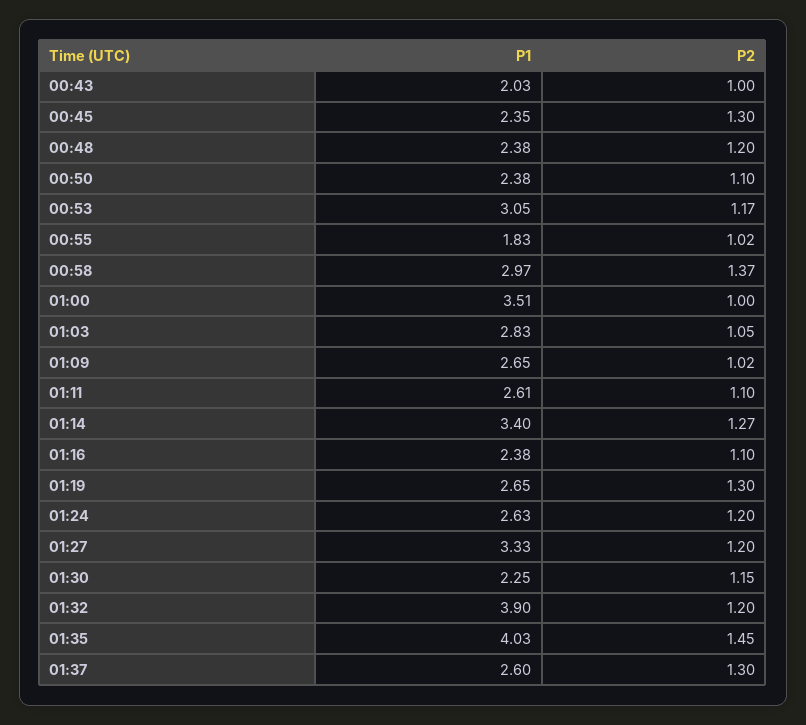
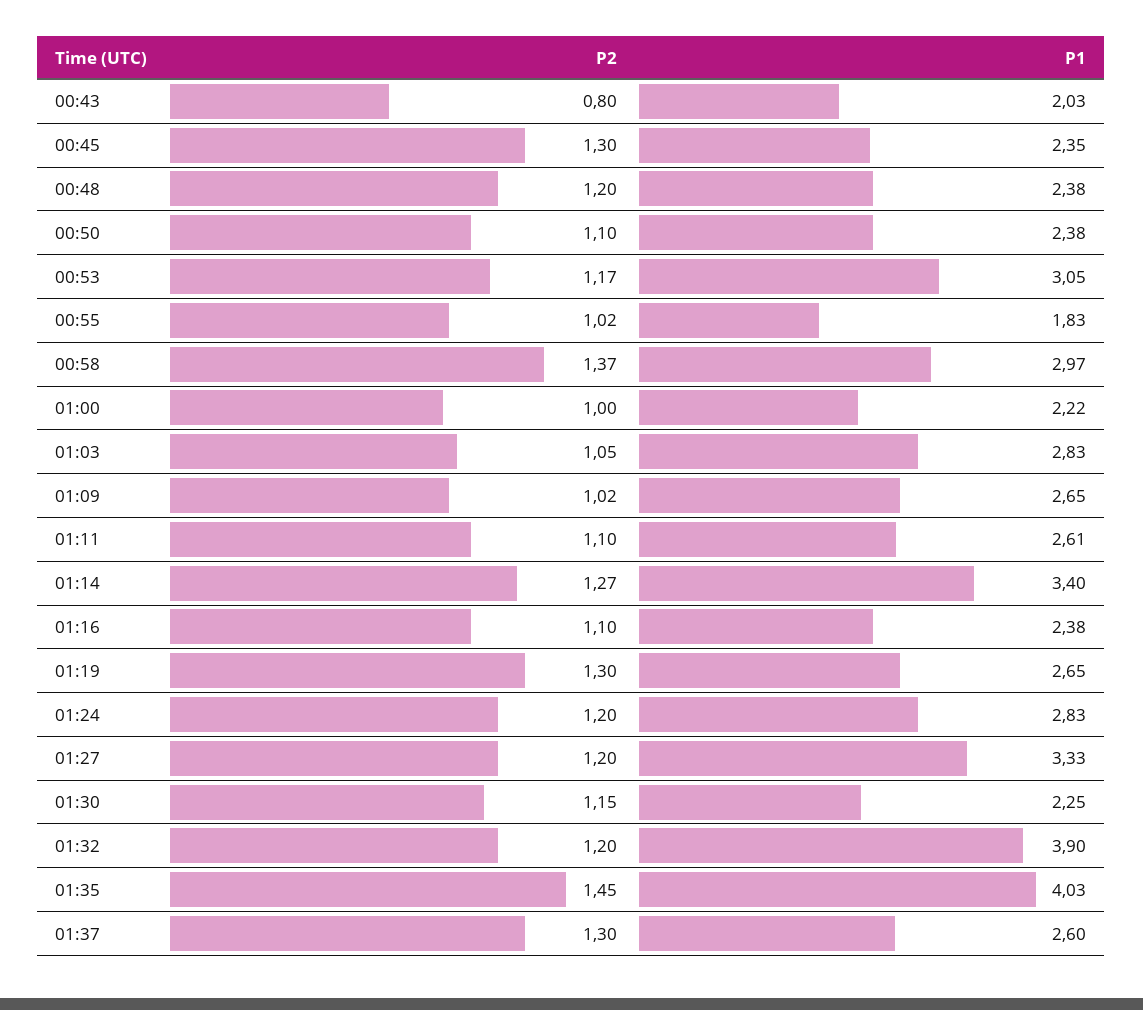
  {
    "P1": {
      "00:43": 2.03,
      "00:45": 2.35,
      "00:48": 2.38,
      "00:50": 2.38,
      "00:53": 3.05,
      "00:55": 1.83,
      "00:58": 2.97,
-     "01:00": 3.51,
+     "01:00": 2.22,
      "01:03": 2.83,
      "01:09": 2.65,
      "01:11": 2.61,
      "01:14": 3.4,
      "01:16": 2.38,
      "01:19": 2.65,
-     "01:24": 2.63,
+     "01:24": 2.83,
      "01:27": 3.33,
      "01:30": 2.25,
      "01:32": 3.9,
      "01:35": 4.03,
      "01:37": 2.6
    },
    "P2": {
-     "00:43": 1,
+     "00:43": 0.8,
      "00:45": 1.3,
      "00:48": 1.2,
      "00:50": 1.1,
      "00:53": 1.17,
      "00:55": 1.02,
      "00:58": 1.37,
      "01:00": 1,
      "01:03": 1.05,
      "01:09": 1.02,
      "01:11": 1.1,
      "01:14": 1.27,
      "01:16": 1.1,
      "01:19": 1.3,
      "01:24": 1.2,
      "01:27": 1.2,
      "01:30": 1.15,
      "01:32": 1.2,
      "01:35": 1.45,
      "01:37": 1.3
    }
  }

